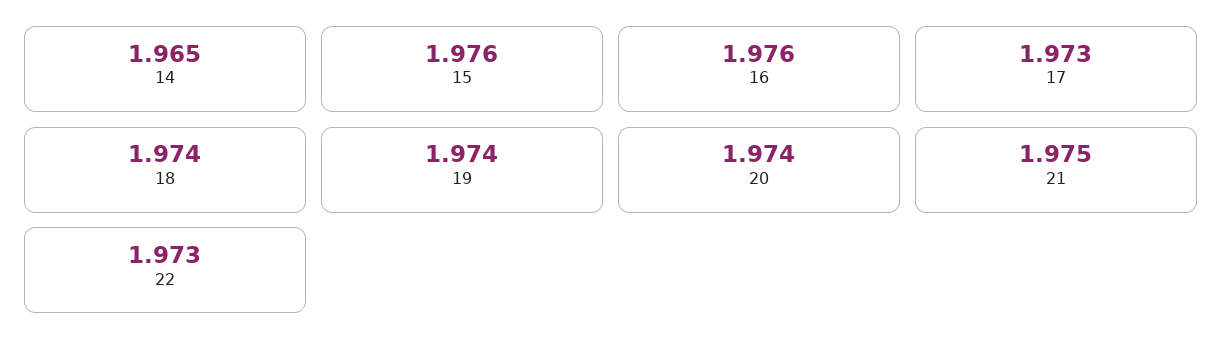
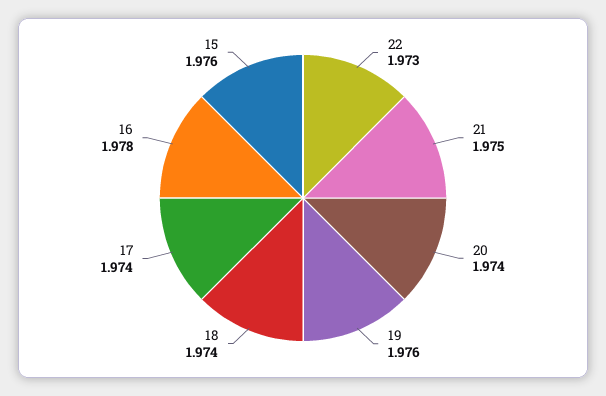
  {
-   "14": 1.965,
    "15": 1.976,
-   "16": 1.976,
+   "16": 1.978,
-   "17": 1.973,
+   "17": 1.974,
    "18": 1.974,
-   "19": 1.974,
+   "19": 1.976,
    "20": 1.974,
    "21": 1.975,
    "22": 1.973
  }

